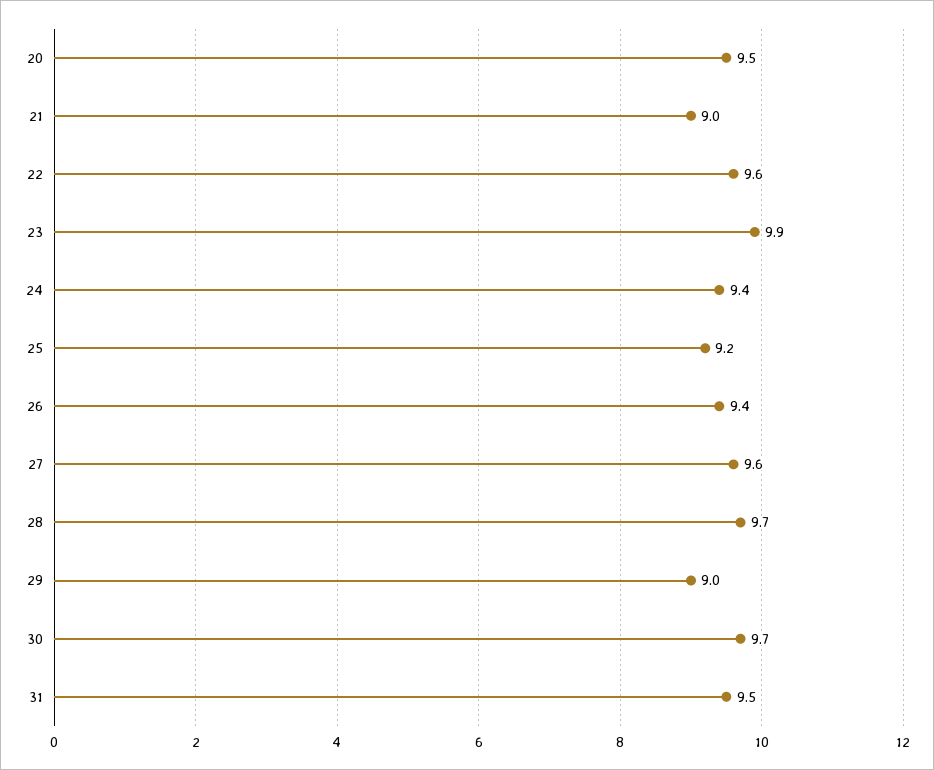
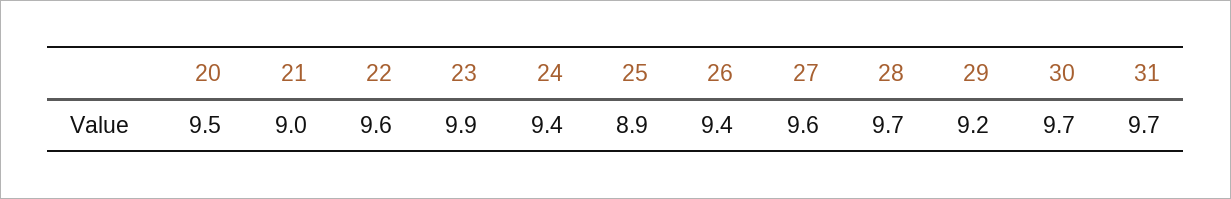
  {
    "20": 9.5,
    "21": 9,
    "22": 9.6,
    "23": 9.9,
    "24": 9.4,
-   "25": 9.2,
+   "25": 8.9,
    "26": 9.4,
    "27": 9.6,
    "28": 9.7,
-   "29": 9,
+   "29": 9.2,
    "30": 9.7,
-   "31": 9.5
+   "31": 9.7
  }

